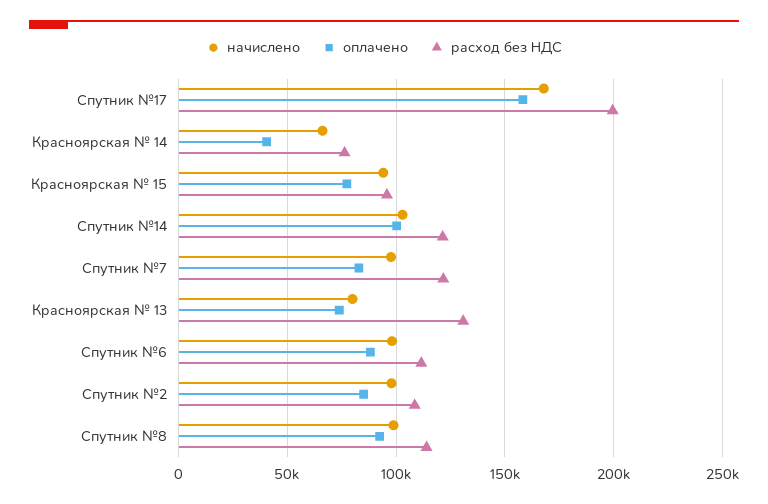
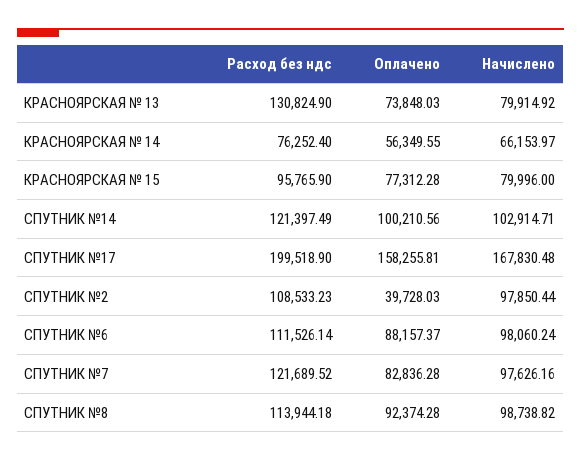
  {
    "начислено": {
      "Спутник №17": 167830.48,
      "Красноярская № 14": 66153.97,
-     "Красноярская № 15": 95000,
+     "Красноярская № 15": 79996,
      "Спутник №14": 102914.71,
      "Спутник №7": 97626.16,
      "Красноярская № 13": 79914.92,
      "Спутник №6": 98060.24,
      "Спутник №2": 97850.44,
      "Спутник №8": 98738.82
    },
    "оплачено": {
      "Спутник №17": 158255.81,
-     "Красноярская № 14": 40000,
+     "Красноярская № 14": 56349.55,
      "Красноярская № 15": 77312.28,
      "Спутник №14": 100210.56,
      "Спутник №7": 82836.28,
      "Красноярская № 13": 73848.03,
      "Спутник №6": 88157.37,
-     "Спутник №2": 85000,
+     "Спутник №2": 39728.03,
      "Спутник №8": 92374.28
    },
    "расход без НДС": {
      "Спутник №17": 199518.9,
      "Красноярская № 14": 76252.4,
      "Красноярская № 15": 95765.9,
      "Спутник №14": 121397.49,
      "Спутник №7": 121689.52,
      "Красноярская № 13": 130824.9,
      "Спутник №6": 111526.14,
      "Спутник №2": 108533.23,
      "Спутник №8": 113944.18
    }
  }

